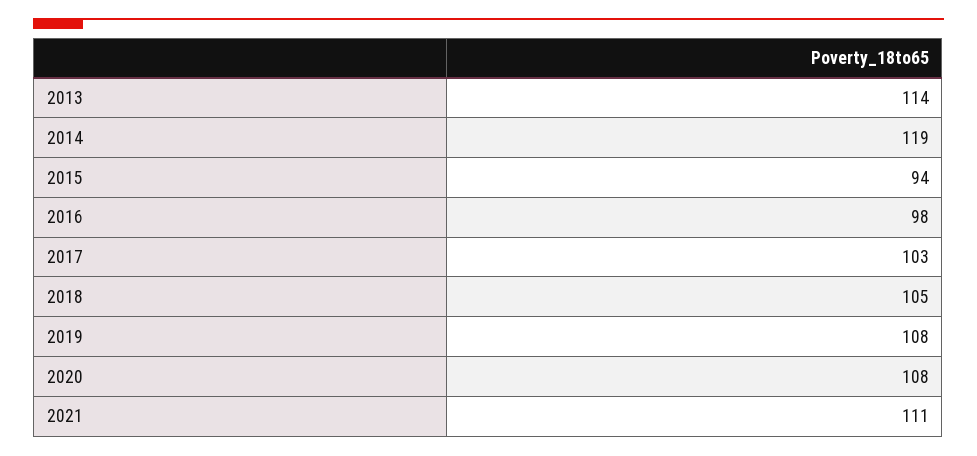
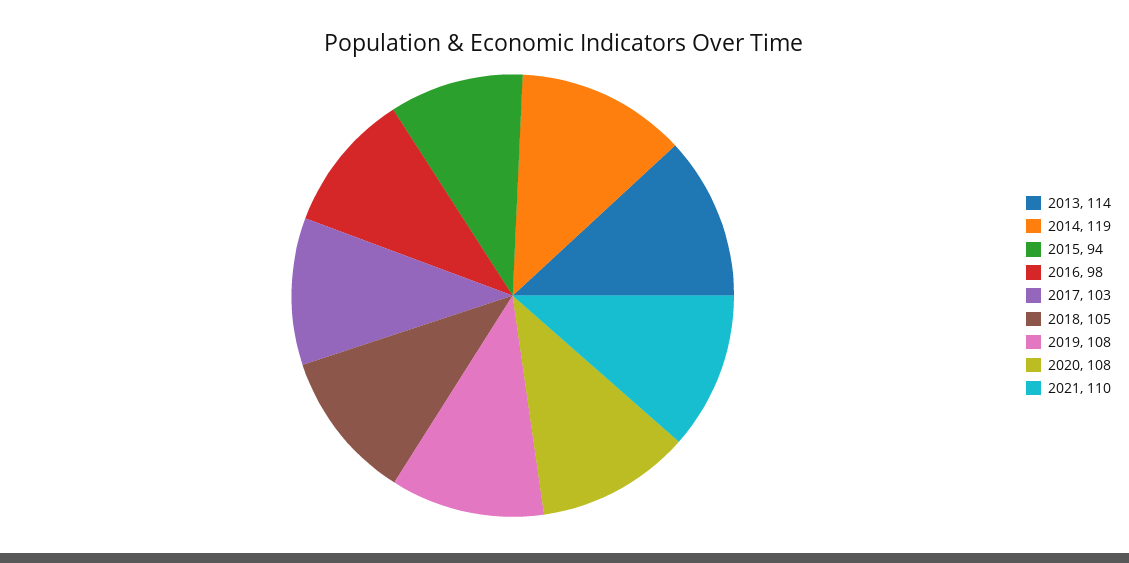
  {
    "2013": 114,
    "2014": 119,
    "2015": 94,
    "2016": 98,
    "2017": 103,
    "2018": 105,
    "2019": 108,
    "2020": 108,
-   "2021": 111
+   "2021": 110
  }

